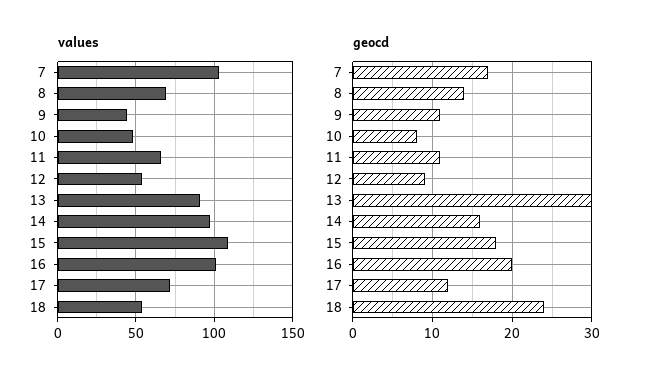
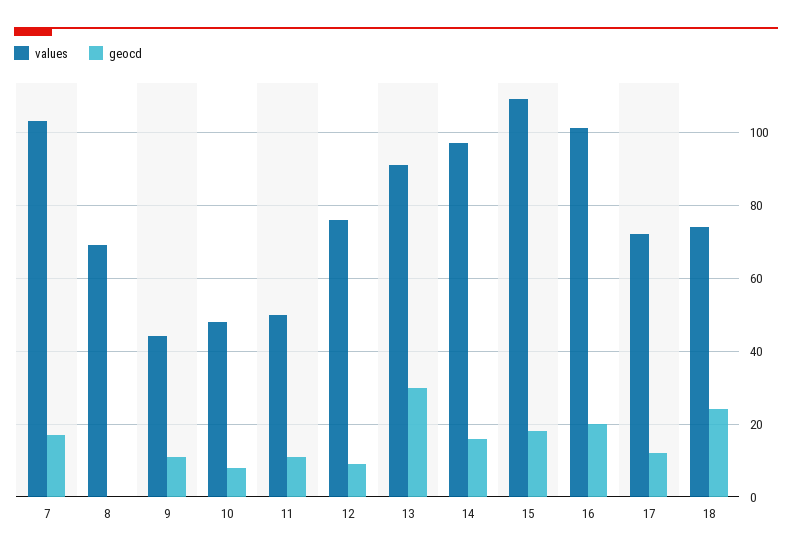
  {
    "values": {
      "7": 105,
      "8": 70,
      "9": 45,
      "10": 50,
-     "11": 65,
+     "11": 50,
-     "12": 55,
+     "12": 75,
      "13": 90,
      "14": 95,
      "15": 110,
      "16": 100,
      "17": 70,
-     "18": 55
+     "18": 75
    },
    "geocd": {
      "7": 17,
-     "8": 14,
+     "8": 0,
      "9": 11,
      "10": 8,
      "11": 11,
      "12": 9,
      "13": 30,
      "14": 16,
      "15": 18,
      "16": 20,
      "17": 12,
      "18": 24
    }
  }

